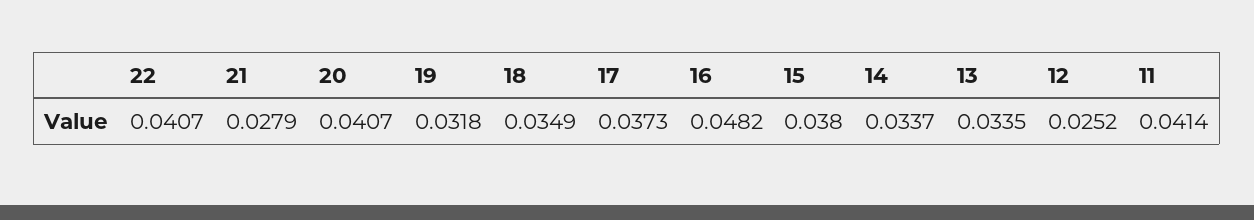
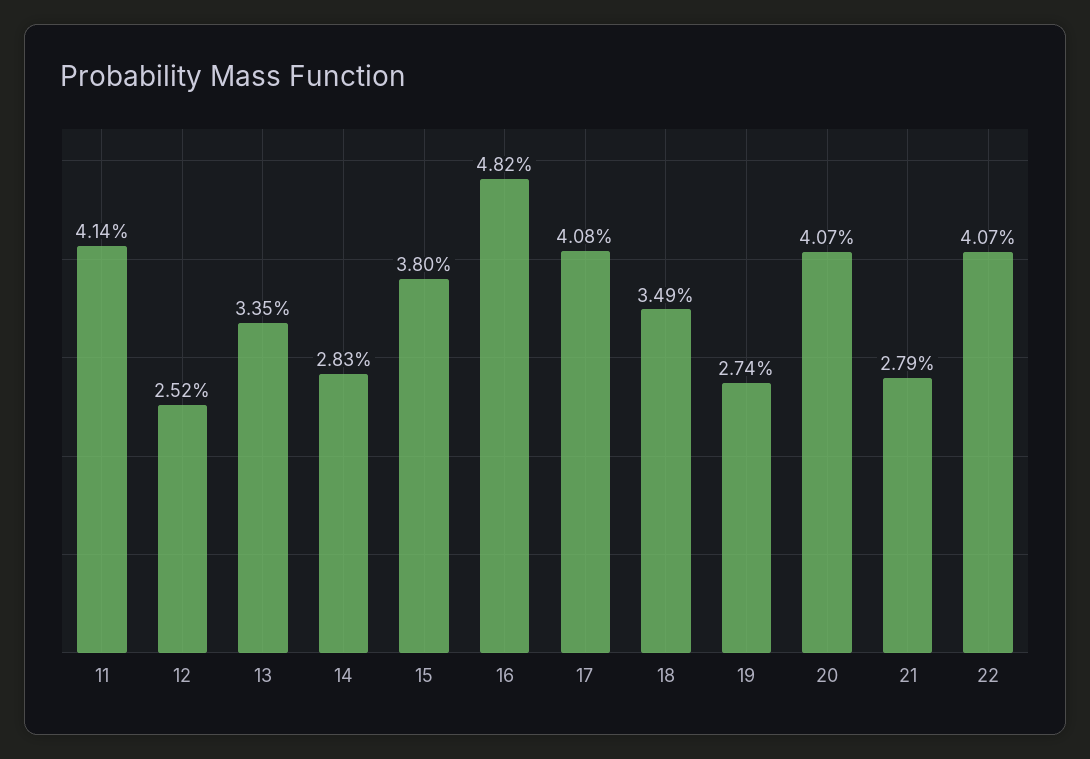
  {
    "22": 0.0407,
    "21": 0.0279,
    "20": 0.0407,
-   "19": 0.0318,
+   "19": 0.0274,
    "18": 0.0349,
-   "17": 0.0373,
+   "17": 0.0408,
    "16": 0.0482,
    "15": 0.038,
-   "14": 0.0337,
+   "14": 0.0283,
    "13": 0.0335,
    "12": 0.0252,
    "11": 0.0414
  }

